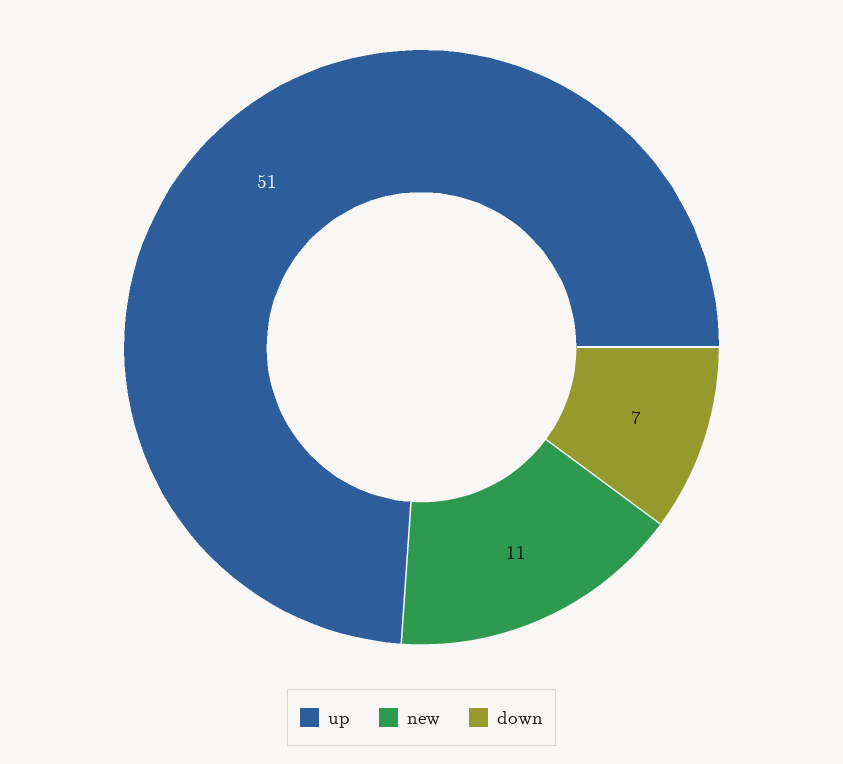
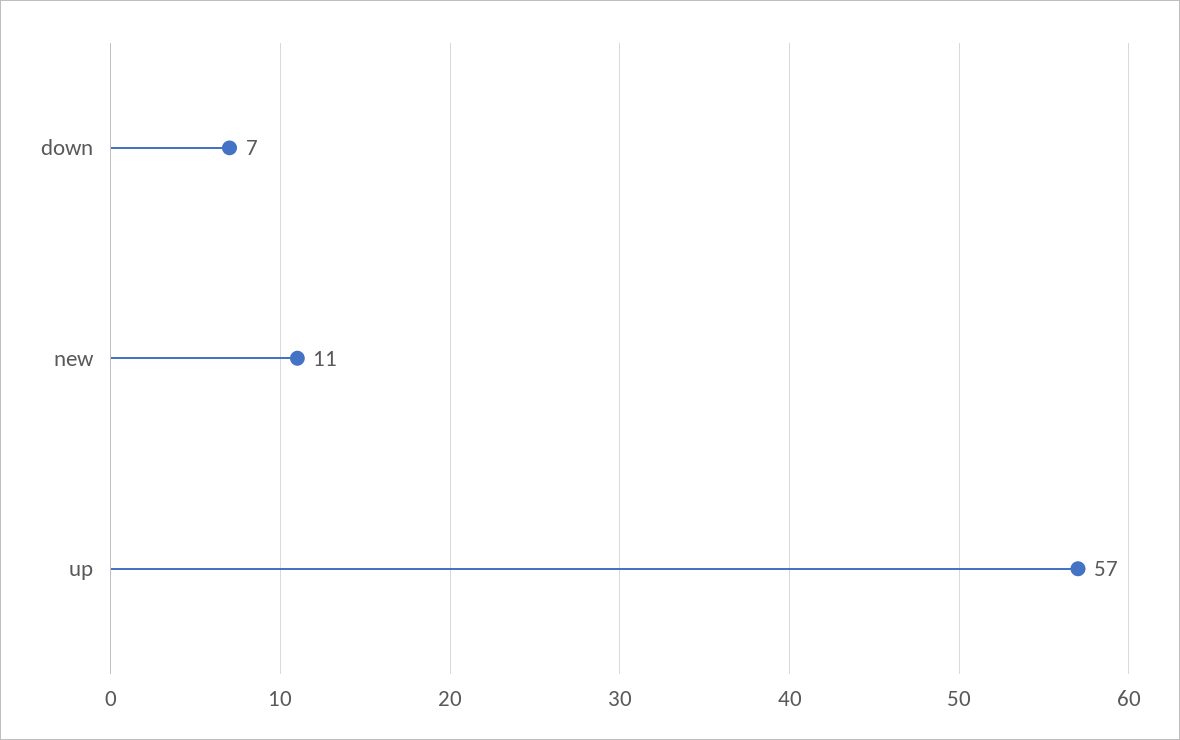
  {
-   "up": 51,
+   "up": 57,
    "new": 11,
    "down": 7
  }

